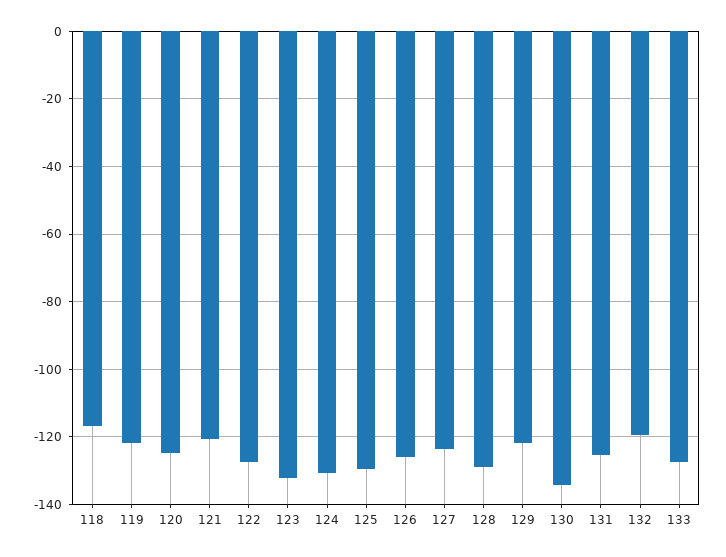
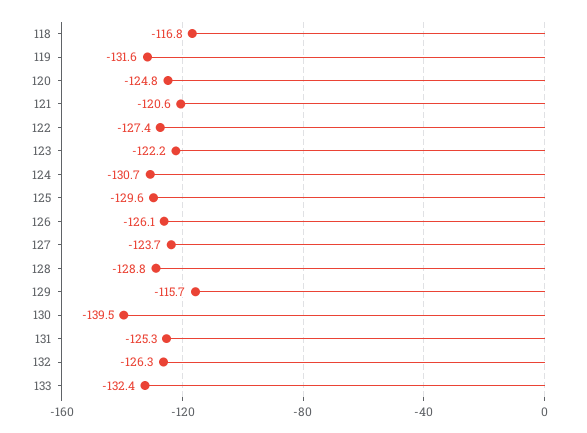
  {
    "118": -116.8,
-   "119": -122,
+   "119": -131.6,
    "120": -124.8,
    "121": -120.6,
    "122": -127.4,
-   "123": -132,
+   "123": -122.2,
    "124": -130.7,
    "125": -129.6,
    "126": -126.1,
    "127": -123.7,
    "128": -128.8,
-   "129": -122,
+   "129": -115.7,
-   "130": -134,
+   "130": -139.5,
    "131": -125.3,
-   "132": -120,
+   "132": -126.3,
-   "133": -128
+   "133": -132.4
  }

